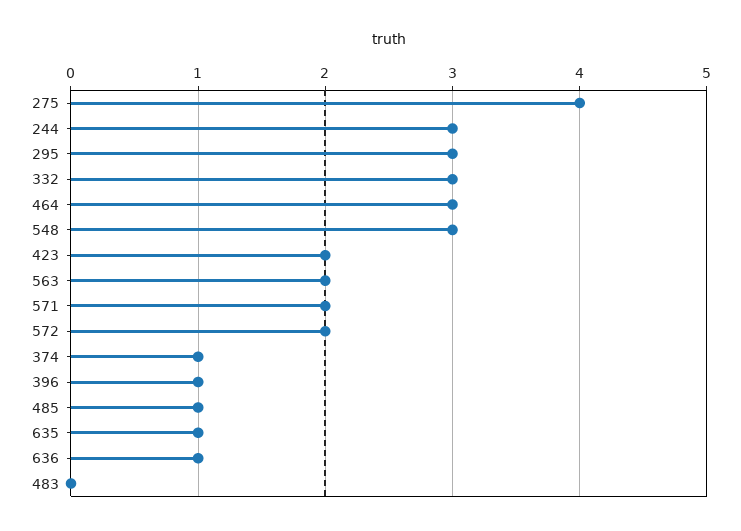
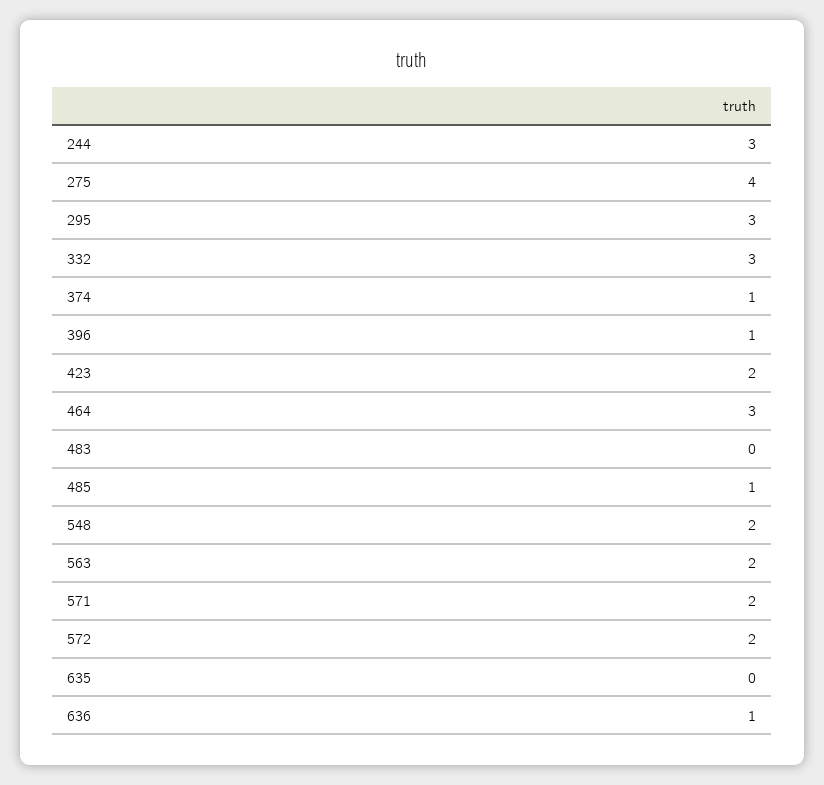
  {
    "275": 4,
    "244": 3,
    "295": 3,
    "332": 3,
    "464": 3,
-   "548": 3,
+   "548": 2,
    "423": 2,
    "563": 2,
    "571": 2,
    "572": 2,
    "374": 1,
    "396": 1,
    "485": 1,
-   "635": 1,
+   "635": 0,
    "636": 1,
    "483": 0
  }

